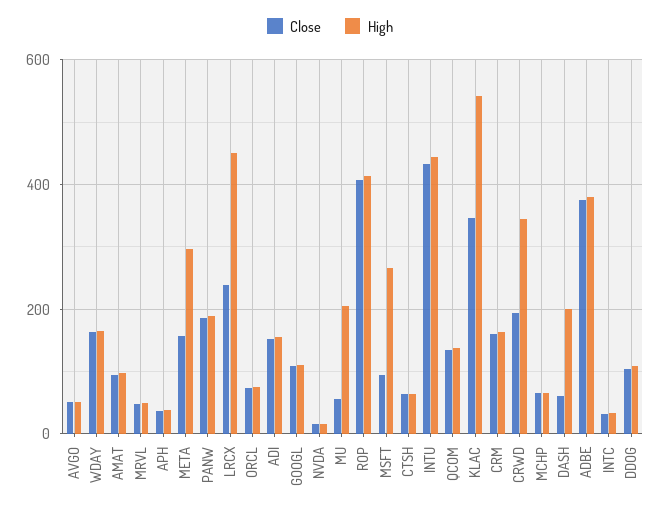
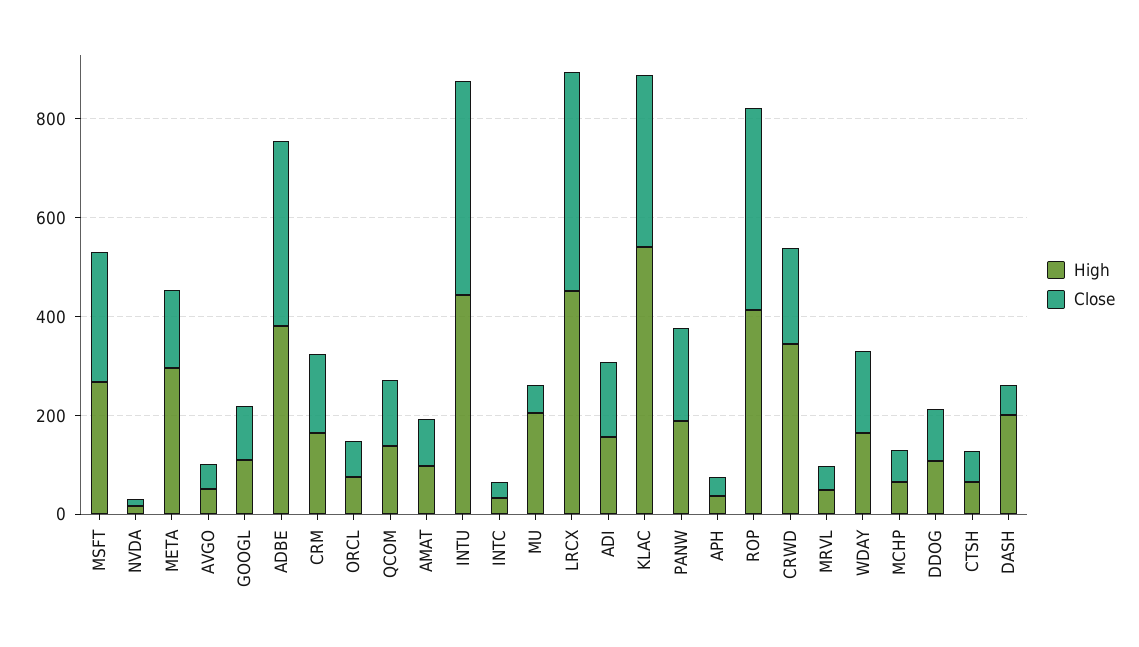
  {
    "Close": {
      "AVGO": 60,
      "WDAY": 160,
      "AMAT": 100,
      "MRVL": 40,
      "APH": 40,
      "META": 160,
      "PANW": 180,
-     "LRCX": 240,
+     "LRCX": 450,
      "ORCL": 80,
      "ADI": 160,
      "GOOGL": 100,
      "NVDA": 20,
      "MU": 60,
      "ROP": 400,
-     "MSFT": 100,
+     "MSFT": 250,
      "CTSH": 60,
      "INTU": 440,
      "QCOM": 140,
      "KLAC": 340,
      "CRM": 160,
      "CRWD": 200,
      "MCHP": 60,
      "DASH": 60,
      "ADBE": 380,
      "INTC": 40,
      "DDOG": 100
    },
    "High": {
      "AVGO": 60,
      "WDAY": 160,
      "AMAT": 100,
      "MRVL": 40,
      "APH": 40,
      "META": 300,
      "PANW": 180,
      "LRCX": 460,
      "ORCL": 80,
      "ADI": 160,
      "GOOGL": 120,
      "NVDA": 20,
      "MU": 200,
      "ROP": 420,
      "MSFT": 260,
      "CTSH": 60,
      "INTU": 440,
      "QCOM": 140,
      "KLAC": 540,
      "CRM": 160,
      "CRWD": 340,
      "MCHP": 60,
      "DASH": 200,
      "ADBE": 380,
      "INTC": 40,
      "DDOG": 100
    }
  }

